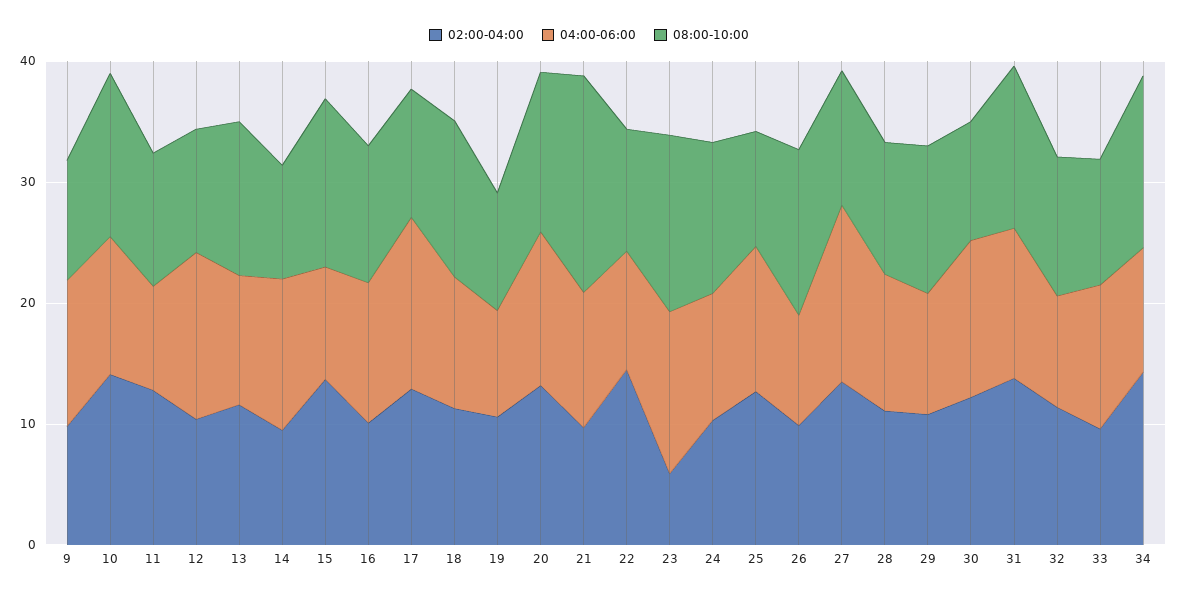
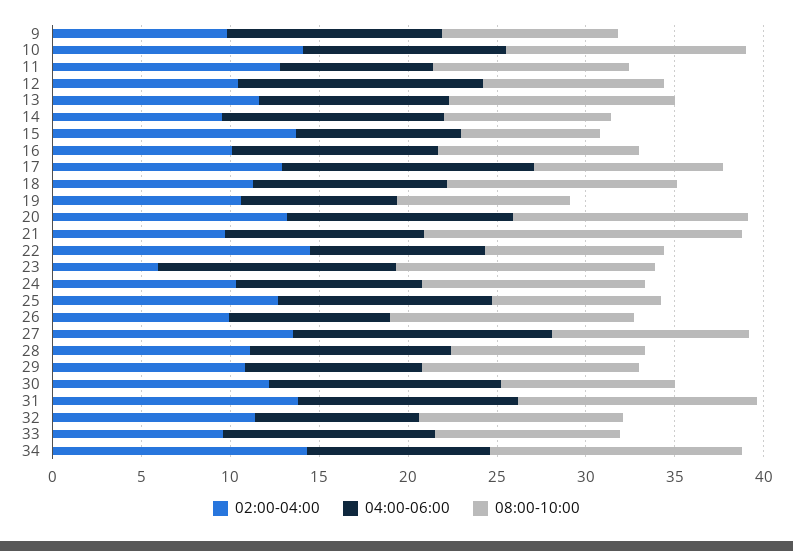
  {
    "02:00-04:00": {
      "9": 10,
      "10": 14,
      "11": 13,
      "12": 10,
      "13": 12,
      "14": 10,
      "15": 14,
      "16": 10,
      "17": 13,
      "18": 11,
      "19": 11,
      "20": 13,
      "21": 10,
      "22": 15,
      "23": 6,
      "24": 10,
      "25": 13,
      "26": 10,
      "27": 14,
      "28": 11,
      "29": 11,
      "30": 12,
      "31": 14,
      "32": 11,
      "33": 10,
      "34": 14
    },
    "04:00-06:00": {
      "9": 12,
      "10": 11,
      "11": 9,
      "12": 14,
      "13": 11,
      "14": 13,
      "15": 9,
      "16": 12,
      "17": 14,
      "18": 11,
      "19": 9,
      "20": 13,
      "21": 11,
      "22": 10,
      "23": 13,
      "24": 11,
      "25": 12,
      "26": 9,
      "27": 15,
      "28": 11,
      "29": 10,
      "30": 13,
      "31": 12,
      "32": 9,
      "33": 12,
      "34": 10
    },
    "08:00-10:00": {
      "9": 10,
      "10": 14,
      "11": 11,
      "12": 10,
      "13": 13,
      "14": 9,
-     "15": 14,
+     "15": 8,
      "16": 11,
      "17": 11,
      "18": 13,
      "19": 10,
      "20": 13,
      "21": 18,
      "22": 10,
      "23": 15,
      "24": 13,
      "25": 10,
      "26": 14,
      "27": 11,
      "28": 11,
      "29": 12,
      "30": 10,
      "31": 13,
      "32": 12,
      "33": 10,
      "34": 14
    }
  }

